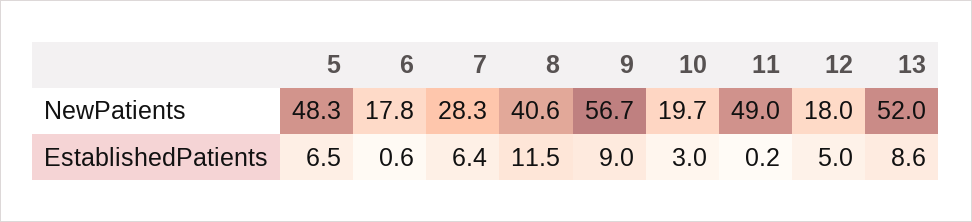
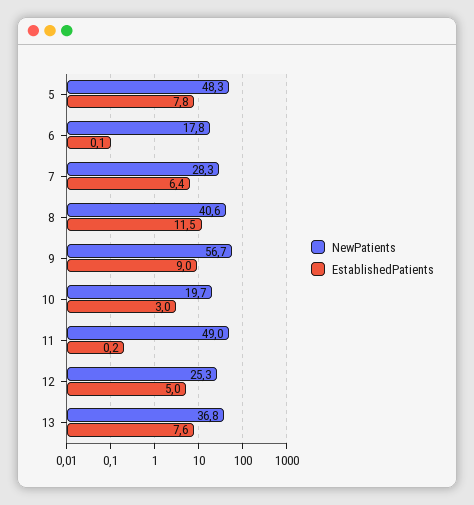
  {
    "NewPatients": {
      "5": 48.3,
      "6": 17.8,
      "7": 28.3,
      "8": 40.6,
      "9": 56.7,
      "10": 19.7,
      "11": 49,
-     "12": 18,
+     "12": 25.3,
-     "13": 52
+     "13": 36.8
    },
    "EstablishedPatients": {
-     "5": 6.5,
+     "5": 7.8,
-     "6": 0.6,
+     "6": 0.1,
      "7": 6.4,
      "8": 11.5,
      "9": 9,
      "10": 3,
      "11": 0.2,
      "12": 5,
-     "13": 8.6
+     "13": 7.6
    }
  }

